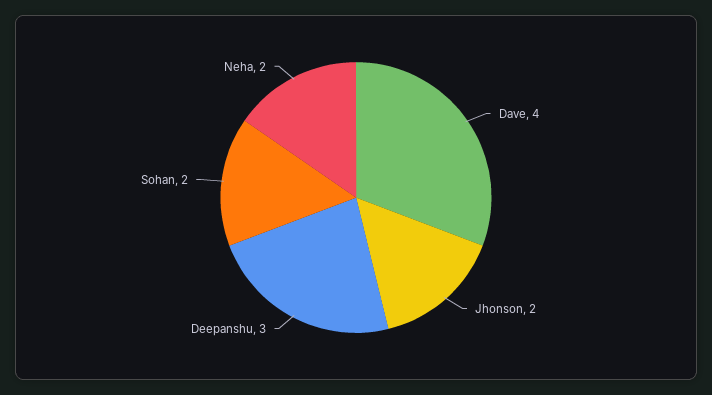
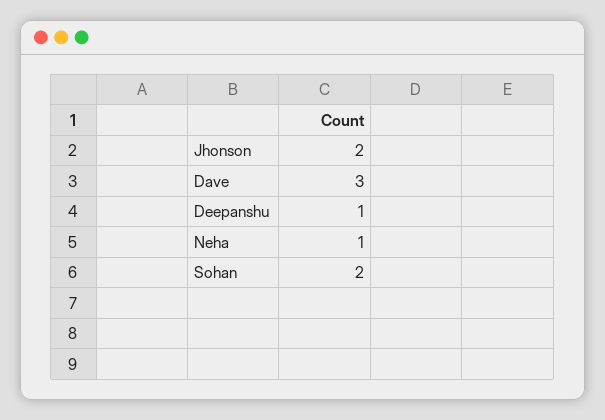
  {
-   "Dave": 4,
+   "Dave": 3,
    "Jhonson": 2,
-   "Deepanshu": 3,
+   "Deepanshu": 1,
    "Sohan": 2,
-   "Neha": 2
+   "Neha": 1
  }

